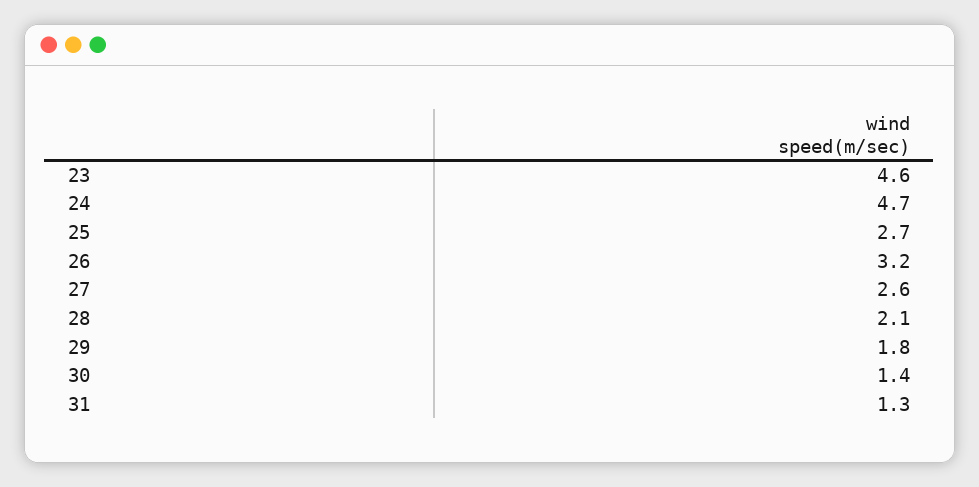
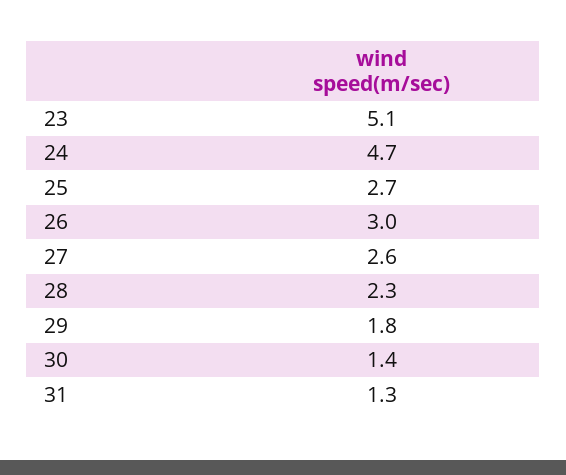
  {
-   "23": 4.6,
+   "23": 5.1,
    "24": 4.7,
    "25": 2.7,
-   "26": 3.2,
+   "26": 3,
    "27": 2.6,
-   "28": 2.1,
+   "28": 2.3,
    "29": 1.8,
    "30": 1.4,
    "31": 1.3
  }

